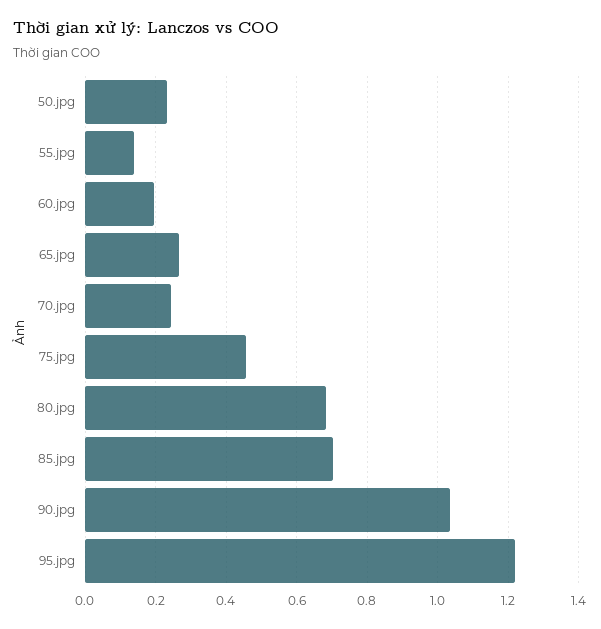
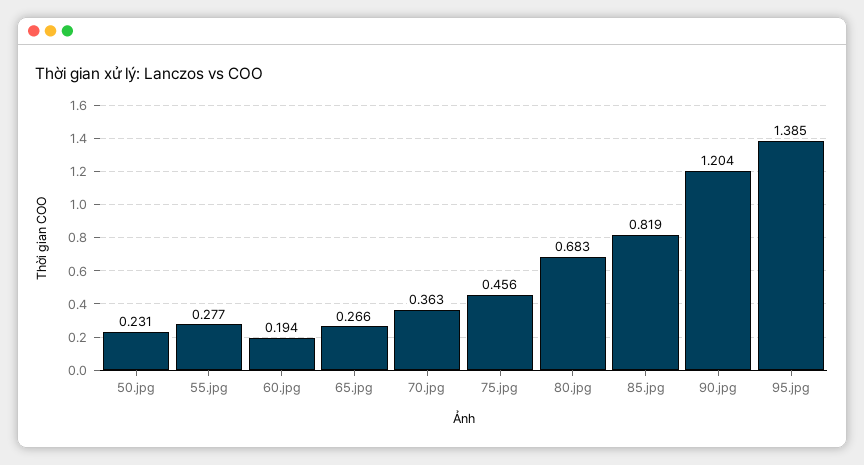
  {
    "50.jpg": 0.231,
-   "55.jpg": 0.14,
+   "55.jpg": 0.277,
    "60.jpg": 0.194,
    "65.jpg": 0.266,
-   "70.jpg": 0.24,
+   "70.jpg": 0.363,
    "75.jpg": 0.456,
    "80.jpg": 0.683,
-   "85.jpg": 0.7,
+   "85.jpg": 0.819,
-   "90.jpg": 1.04,
+   "90.jpg": 1.204,
-   "95.jpg": 1.22
+   "95.jpg": 1.385
  }

